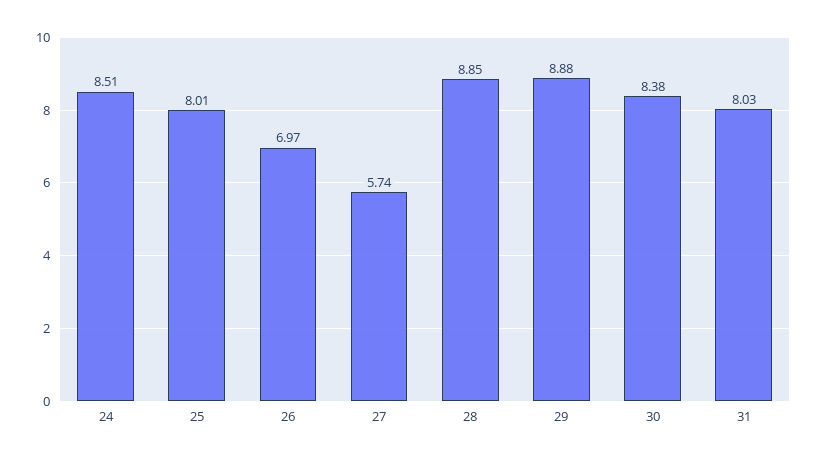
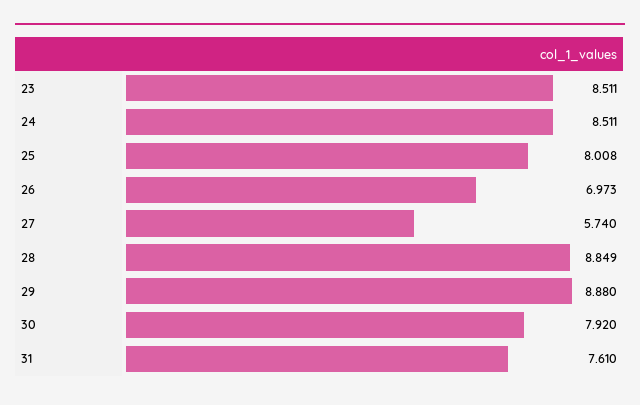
  {
    "24": 8.511,
    "25": 8.008,
    "26": 6.973,
    "27": 5.74,
    "28": 8.849,
    "29": 8.88,
-   "30": 8.38,
+   "30": 7.92,
-   "31": 8.03
+   "31": 7.61,
+   "23": 8.511
  }

